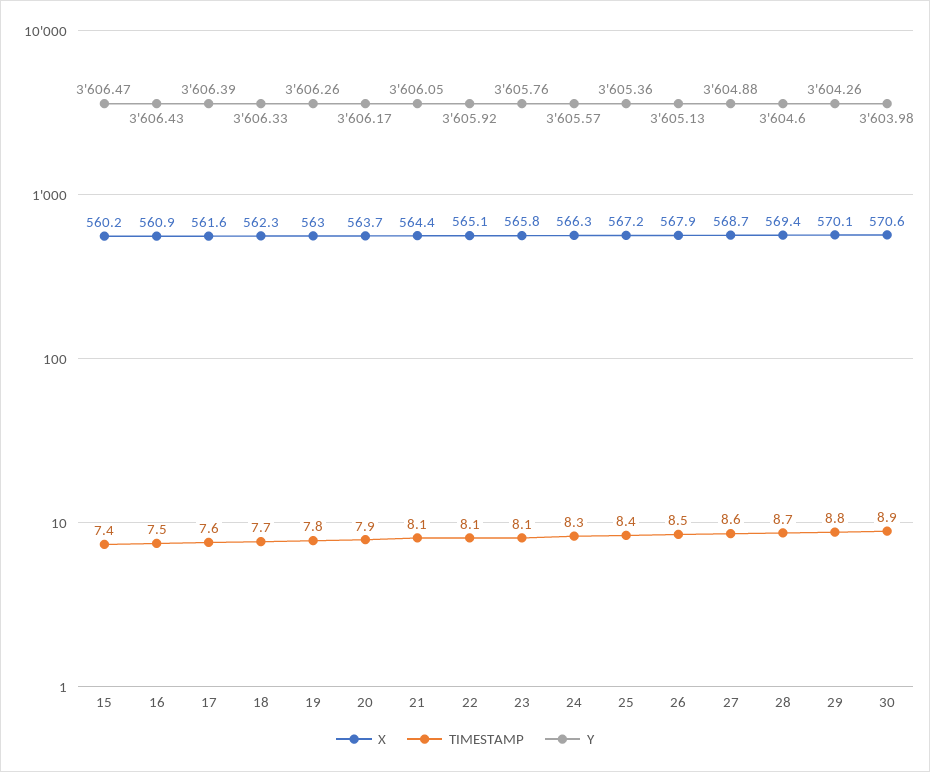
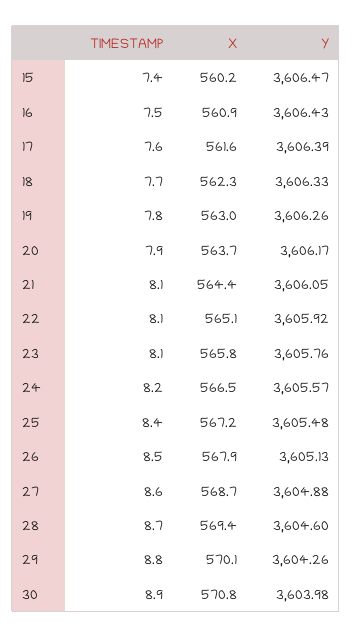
  {
    "X": {
      "15": 560.2,
      "16": 560.9,
      "17": 561.6,
      "18": 562.3,
      "19": 563,
      "20": 563.7,
      "21": 564.4,
      "22": 565.1,
      "23": 565.8,
-     "24": 566.3,
+     "24": 566.5,
      "25": 567.2,
      "26": 567.9,
      "27": 568.7,
      "28": 569.4,
      "29": 570.1,
-     "30": 570.6
+     "30": 570.8
    },
    "TIMESTAMP": {
      "15": 7.4,
      "16": 7.5,
      "17": 7.6,
      "18": 7.7,
      "19": 7.8,
      "20": 7.9,
      "21": 8.1,
      "22": 8.1,
      "23": 8.1,
-     "24": 8.3,
+     "24": 8.2,
      "25": 8.4,
      "26": 8.5,
      "27": 8.6,
      "28": 8.7,
      "29": 8.8,
      "30": 8.9
    },
    "Y": {
      "15": 3606.47,
      "16": 3606.43,
      "17": 3606.39,
      "18": 3606.33,
      "19": 3606.26,
      "20": 3606.17,
      "21": 3606.05,
      "22": 3605.92,
      "23": 3605.76,
      "24": 3605.57,
-     "25": 3605.36,
+     "25": 3605.48,
      "26": 3605.13,
      "27": 3604.88,
      "28": 3604.6,
      "29": 3604.26,
      "30": 3603.98
    }
  }

